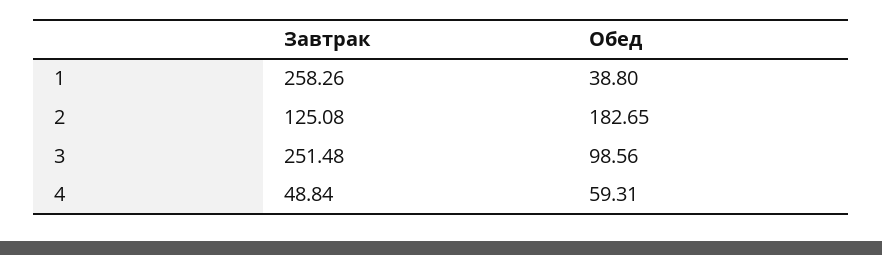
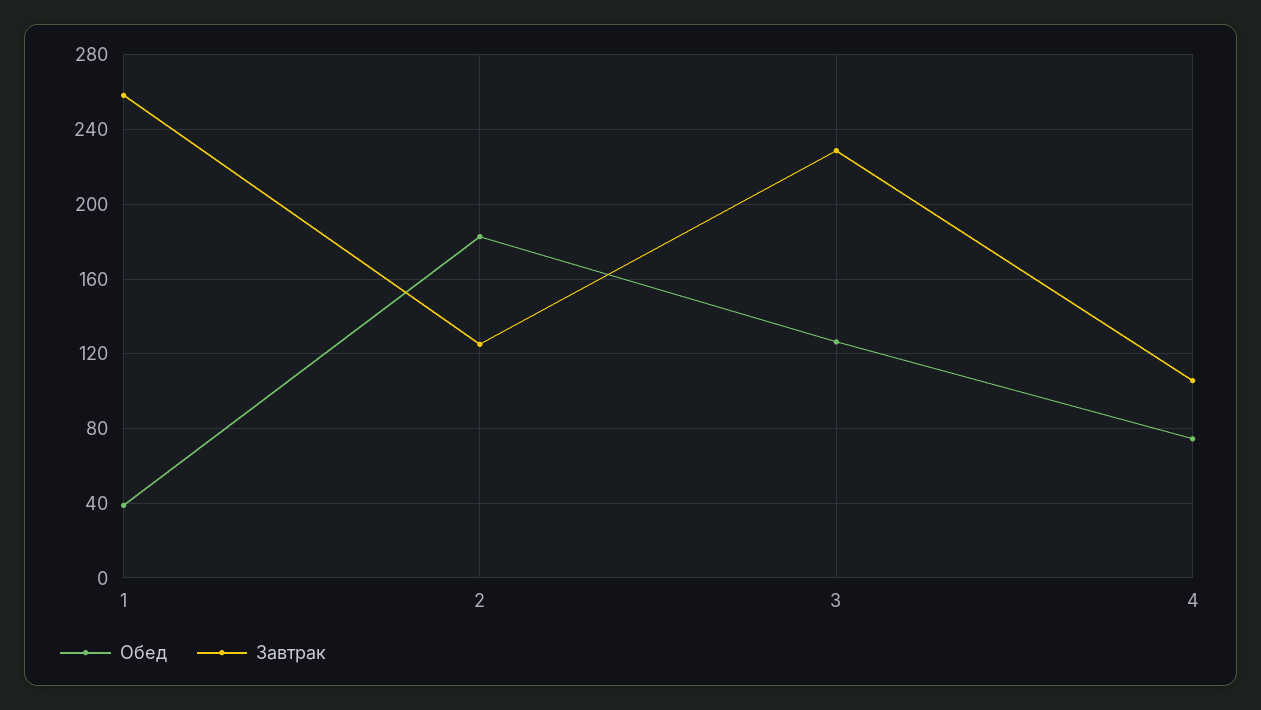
  {
    "Завтрак": {
      "1": 258.26,
      "2": 125.08,
-     "3": 251.48,
+     "3": 230,
-     "4": 48.84
+     "4": 105
    },
    "Обед": {
      "1": 38.8,
      "2": 182.65,
-     "3": 98.56,
+     "3": 125,
-     "4": 59.31
+     "4": 75
    }
  }

